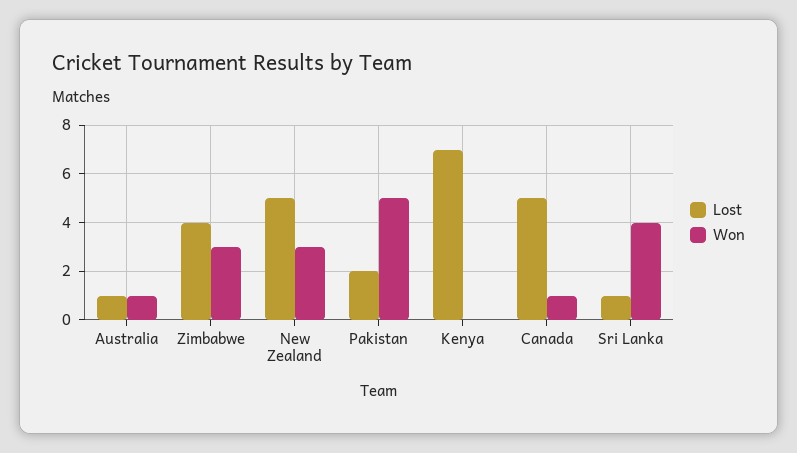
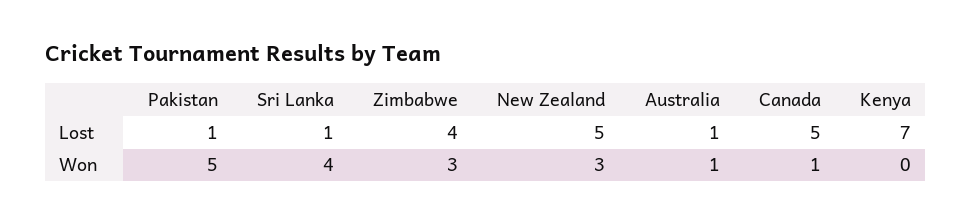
  {
    "Lost": {
      "Australia": 1,
      "Zimbabwe": 4,
      "New Zealand": 5,
-     "Pakistan": 2,
+     "Pakistan": 1,
      "Kenya": 7,
      "Canada": 5,
      "Sri Lanka": 1
    },
    "Won": {
      "Australia": 1,
      "Zimbabwe": 3,
      "New Zealand": 3,
      "Pakistan": 5,
      "Kenya": 0,
      "Canada": 1,
      "Sri Lanka": 4
    }
  }

